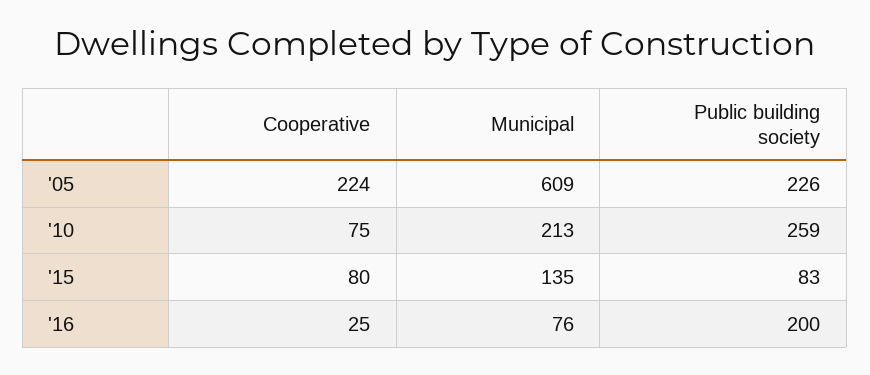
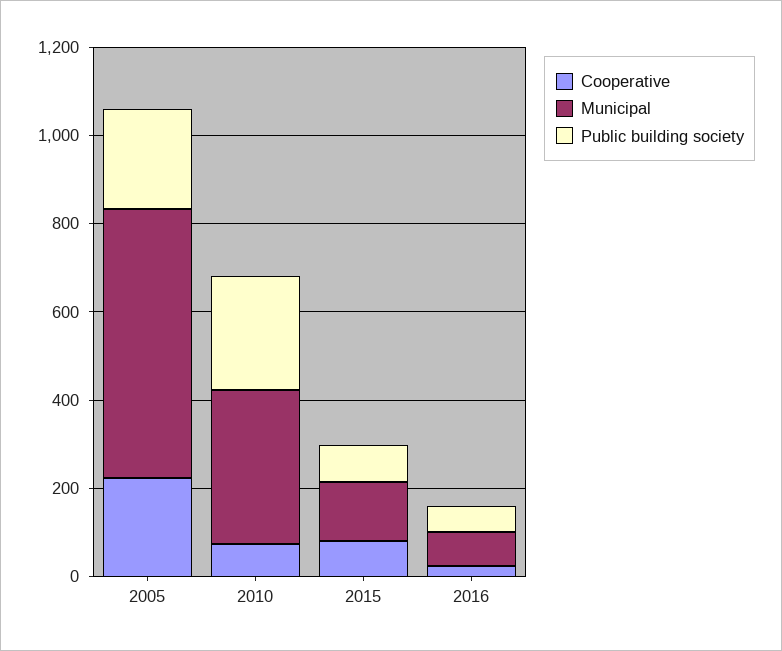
  {
    "Cooperative": {
      "'05": 224,
      "'10": 75,
      "'15": 80,
      "'16": 25
    },
    "Municipal": {
      "'05": 609,
-     "'10": 213,
+     "'10": 350,
      "'15": 135,
      "'16": 76
    },
    "Public building society": {
      "'05": 226,
      "'10": 259,
      "'15": 83,
-     "'16": 200
+     "'16": 50
    }
  }

